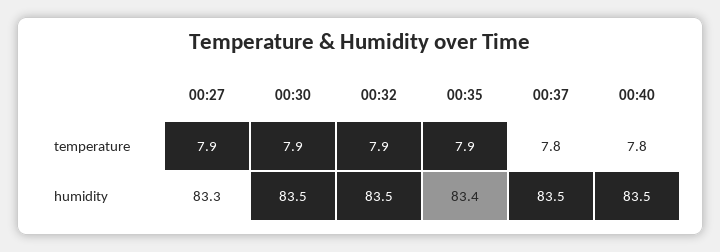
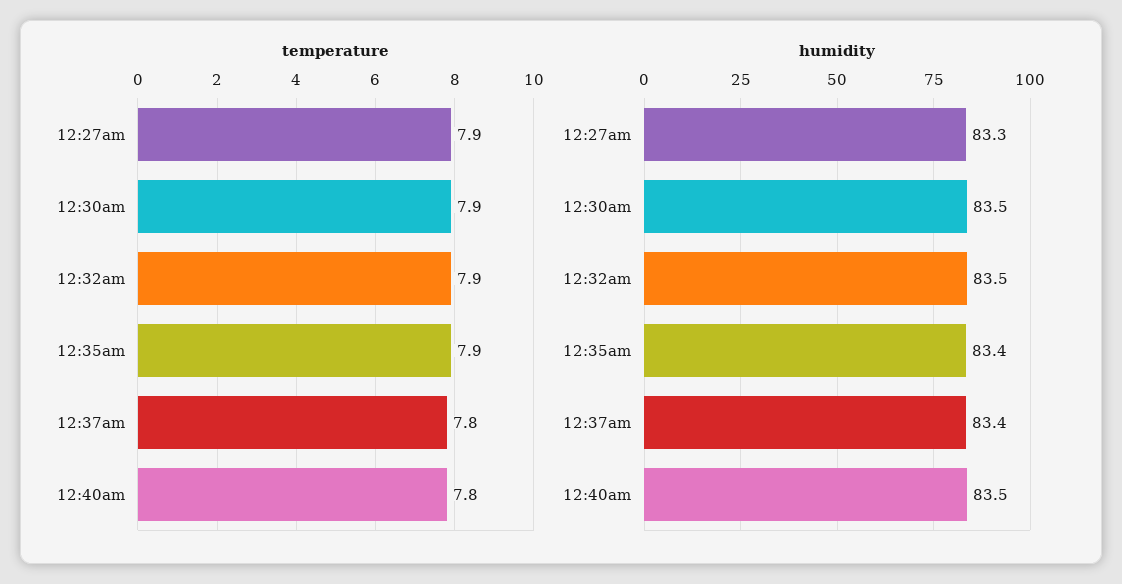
  {
    "temperature": {
      "00:27": 7.9,
      "00:30": 7.9,
      "00:32": 7.9,
      "00:35": 7.9,
      "00:37": 7.8,
      "00:40": 7.8
    },
    "humidity": {
      "00:27": 83.3,
      "00:30": 83.5,
      "00:32": 83.5,
      "00:35": 83.4,
-     "00:37": 83.5,
+     "00:37": 83.4,
      "00:40": 83.5
    }
  }

